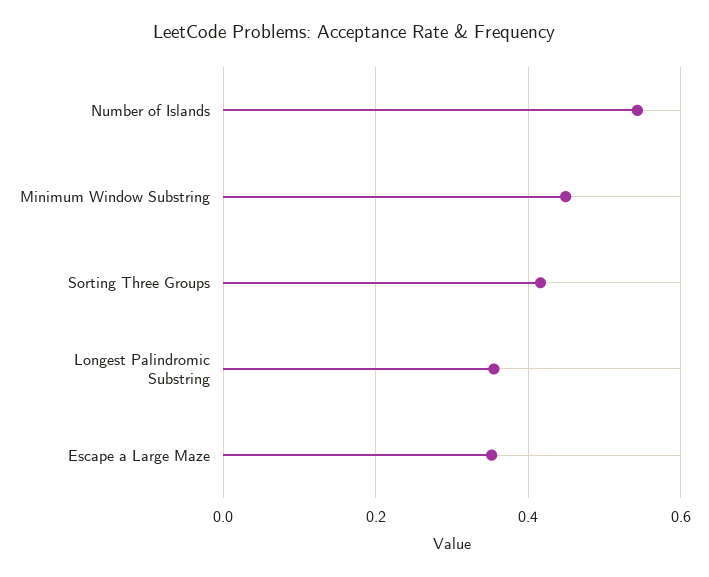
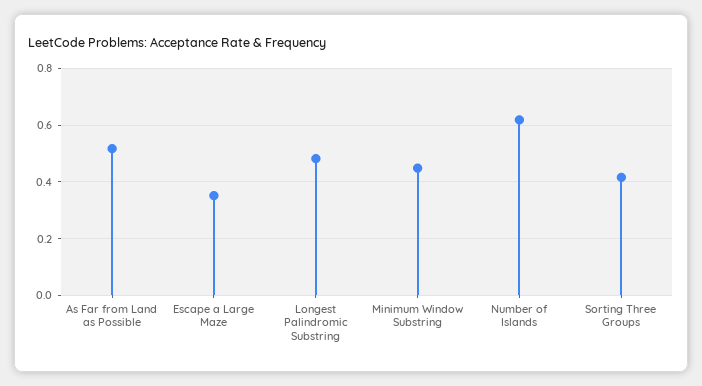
  {
-   "Number of Islands": 0.54,
+   "Number of Islands": 0.625,
    "Minimum Window Substring": 0.44,
    "Sorting Three Groups": 0.42,
-   "Longest Palindromic Substring": 0.36,
+   "Longest Palindromic Substring": 0.475,
-   "Escape a Large Maze": 0.36
+   "Escape a Large Maze": 0.36,
+   "As Far from Land as Possible": 0.525
  }

